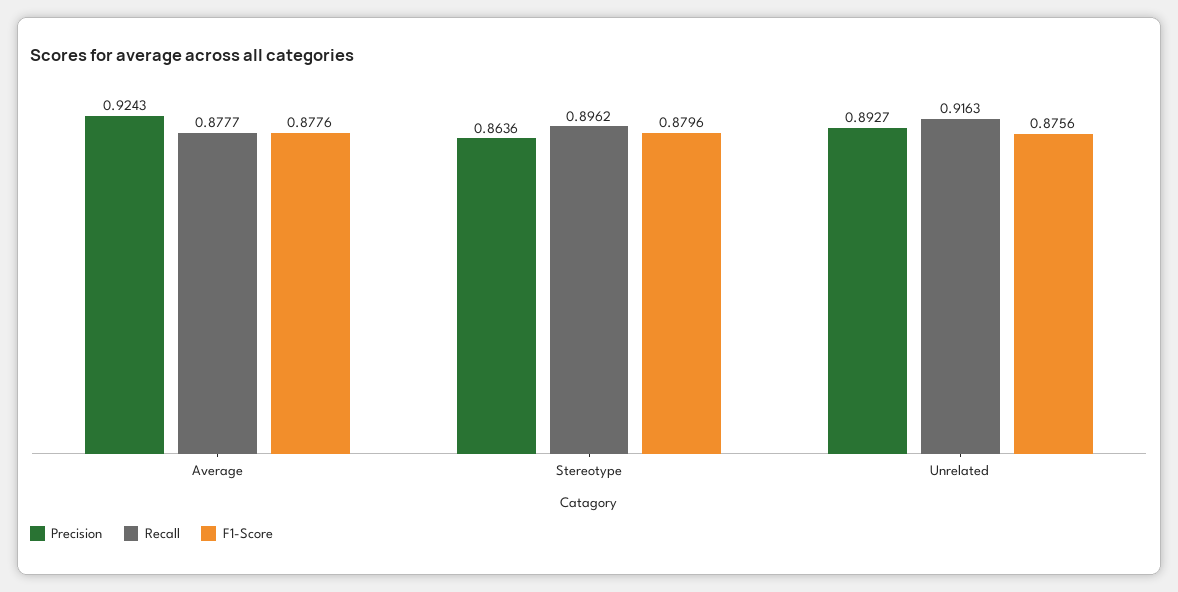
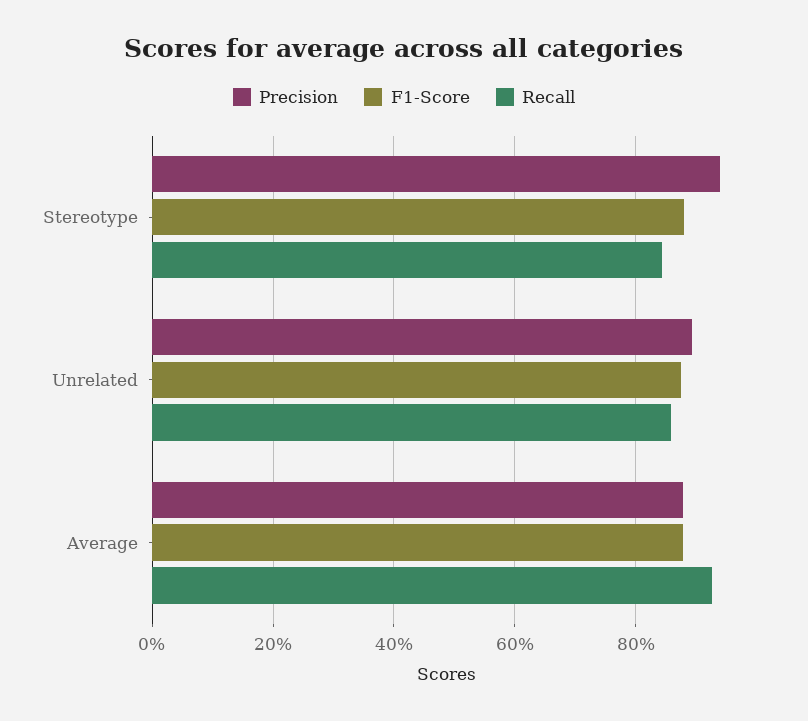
  {
    "Precision": {
-     "Average": 0.9243,
+     "Average": 0.88,
-     "Stereotype": 0.8636,
+     "Stereotype": 0.94,
      "Unrelated": 0.8927
    },
    "Recall": {
-     "Average": 0.8777,
+     "Average": 0.92,
-     "Stereotype": 0.8962,
+     "Stereotype": 0.84,
-     "Unrelated": 0.9163
+     "Unrelated": 0.86
    },
    "F1-Score": {
      "Average": 0.8776,
      "Stereotype": 0.8796,
      "Unrelated": 0.8756
    }
  }

